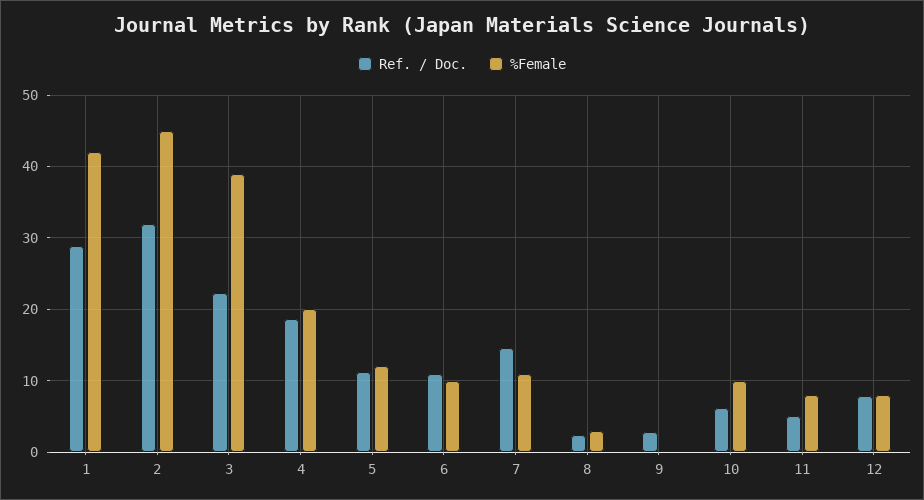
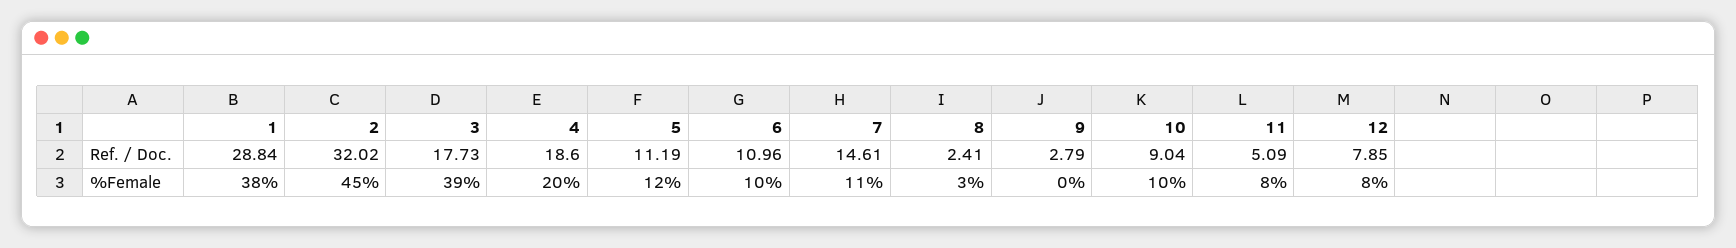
  {
    "Ref. / Doc.": {
      "1": 28.84,
      "2": 32.02,
-     "3": 22,
+     "3": 17.73,
      "4": 18.6,
      "5": 11.19,
      "6": 10.96,
      "7": 14.61,
      "8": 2.41,
      "9": 2.79,
-     "10": 6,
+     "10": 9.04,
      "11": 5.09,
      "12": 7.85
    },
    "%Female": {
-     "1": 42,
+     "1": 38,
      "2": 45,
      "3": 39,
      "4": 20,
      "5": 12,
      "6": 10,
      "7": 11,
      "8": 3,
      "9": 0,
      "10": 10,
      "11": 8,
      "12": 8
    }
  }

